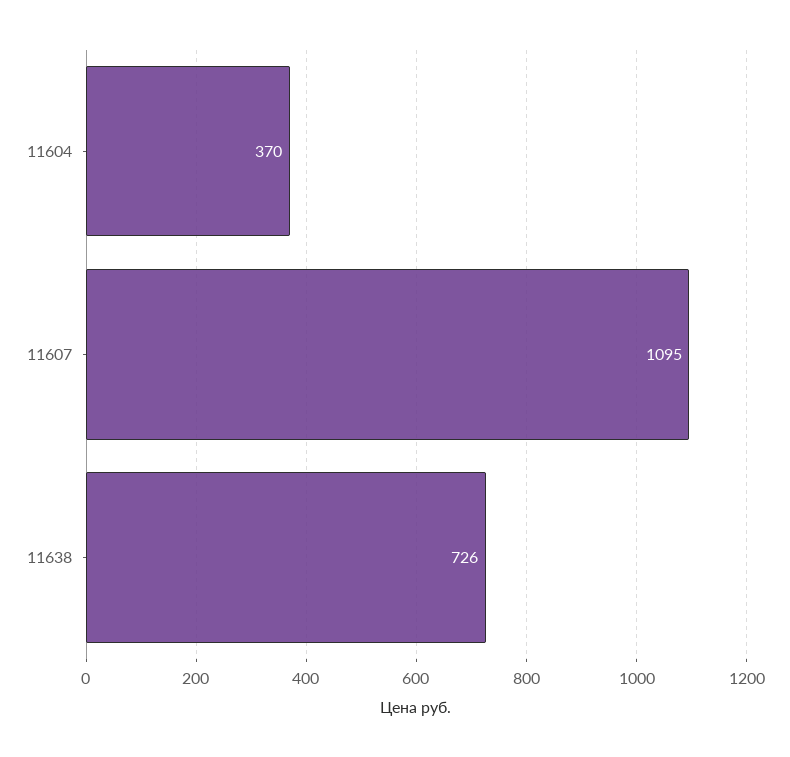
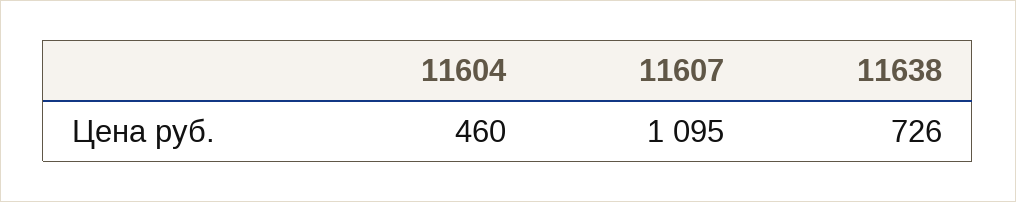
  {
-   "11604": 370,
+   "11604": 460,
    "11607": 1095,
    "11638": 726
  }

